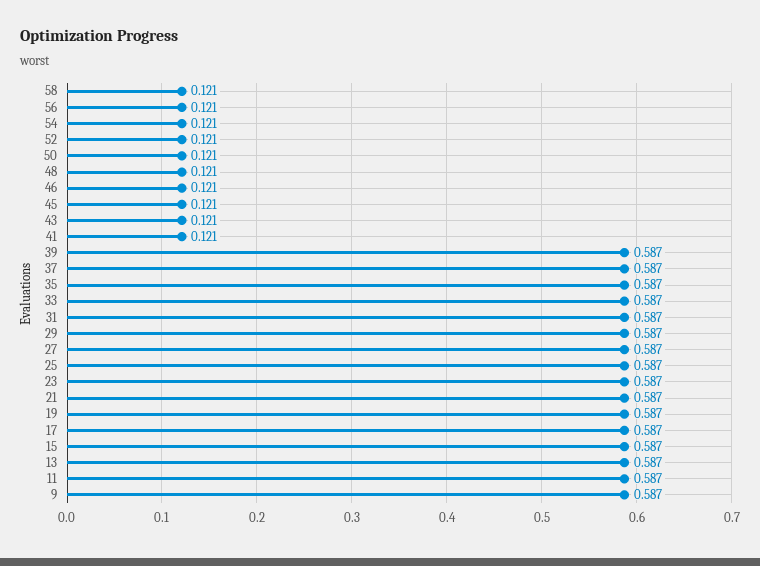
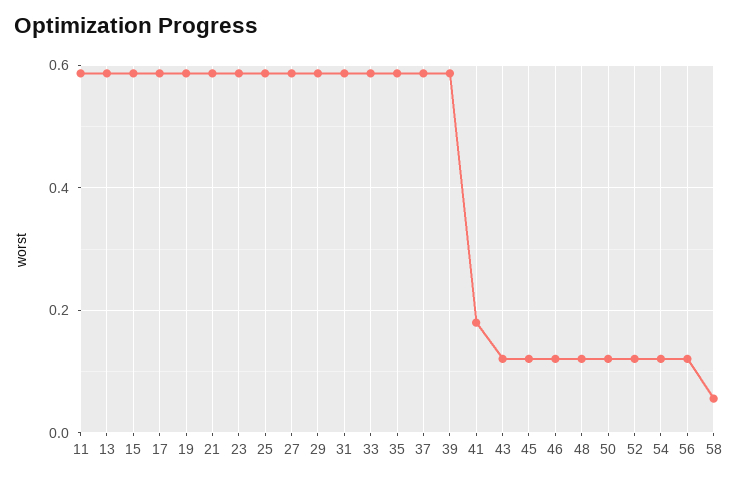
  {
-   "58": 0.121,
+   "58": 0.06,
    "56": 0.121,
    "54": 0.121,
    "52": 0.121,
    "50": 0.121,
    "48": 0.121,
    "46": 0.121,
    "45": 0.121,
    "43": 0.121,
-   "41": 0.121,
+   "41": 0.18,
    "39": 0.587,
    "37": 0.587,
    "35": 0.587,
    "33": 0.587,
    "31": 0.587,
    "29": 0.587,
    "27": 0.587,
    "25": 0.587,
    "23": 0.587,
    "21": 0.587,
    "19": 0.587,
    "17": 0.587,
    "15": 0.587,
    "13": 0.587,
-   "11": 0.587,
+   "11": 0.587
-   "9": 0.587
  }

